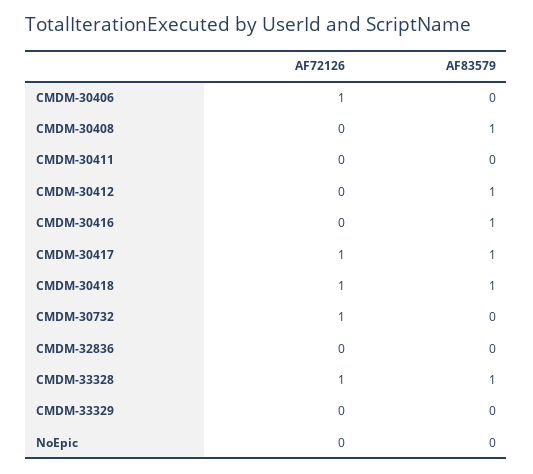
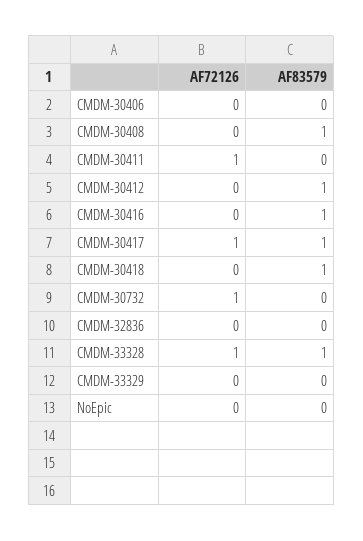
  {
    "AF72126": {
-     "CMDM-30406": 1,
+     "CMDM-30406": 0,
      "CMDM-30408": 0,
-     "CMDM-30411": 0,
+     "CMDM-30411": 1,
      "CMDM-30412": 0,
      "CMDM-30416": 0,
      "CMDM-30417": 1,
-     "CMDM-30418": 1,
+     "CMDM-30418": 0,
      "CMDM-30732": 1,
      "CMDM-32836": 0,
      "CMDM-33328": 1,
      "CMDM-33329": 0,
      "NoEpic": 0
    },
    "AF83579": {
      "CMDM-30406": 0,
      "CMDM-30408": 1,
      "CMDM-30411": 0,
      "CMDM-30412": 1,
      "CMDM-30416": 1,
      "CMDM-30417": 1,
      "CMDM-30418": 1,
      "CMDM-30732": 0,
      "CMDM-32836": 0,
      "CMDM-33328": 1,
      "CMDM-33329": 0,
      "NoEpic": 0
    }
  }

